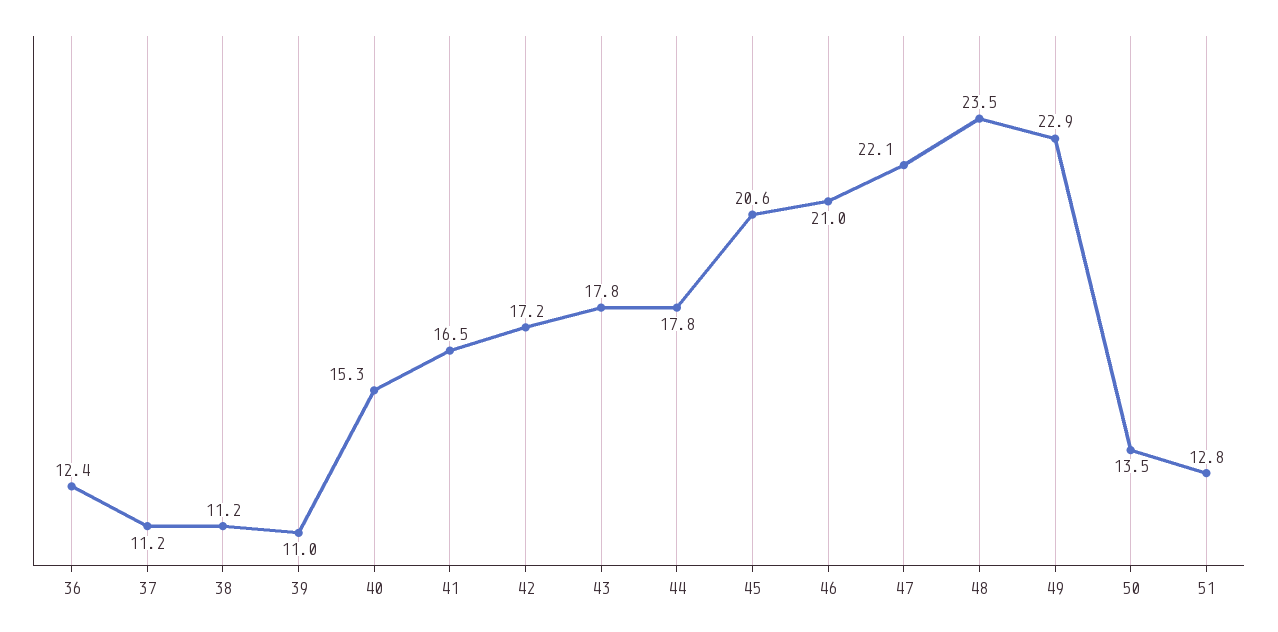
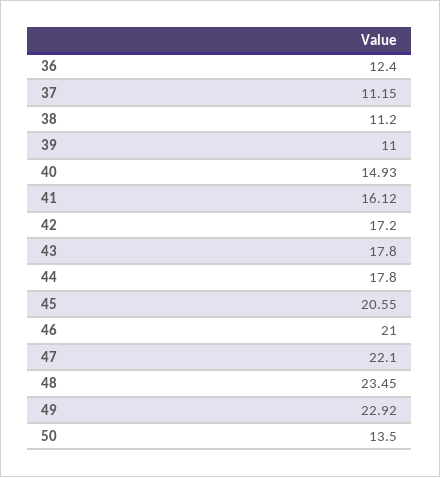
  {
    "36": 12.4,
    "37": 11.15,
    "38": 11.2,
    "39": 11,
-   "40": 15.3,
+   "40": 14.93,
-   "41": 16.5,
+   "41": 16.12,
    "42": 17.2,
    "43": 17.8,
    "44": 17.8,
    "45": 20.55,
    "46": 21,
    "47": 22.1,
    "48": 23.45,
    "49": 22.92,
-   "50": 13.5,
+   "50": 13.5
-   "51": 12.8
  }

